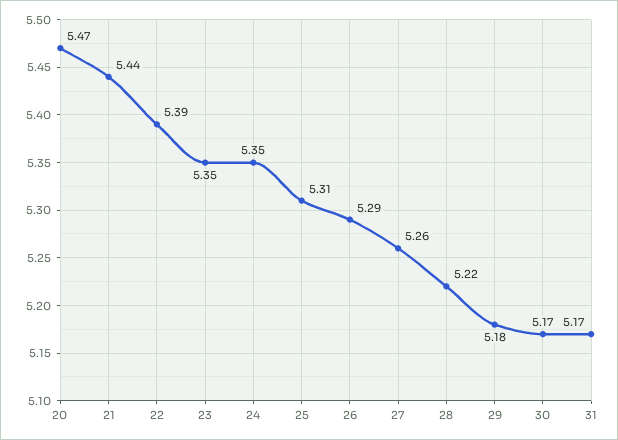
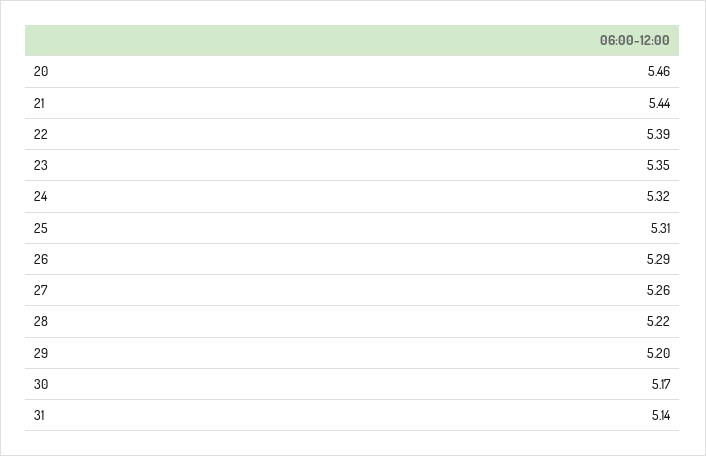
  {
-   "20": 5.47,
+   "20": 5.46,
    "21": 5.44,
    "22": 5.39,
    "23": 5.35,
-   "24": 5.35,
+   "24": 5.32,
    "25": 5.31,
    "26": 5.29,
    "27": 5.26,
    "28": 5.22,
-   "29": 5.18,
+   "29": 5.2,
    "30": 5.17,
-   "31": 5.17
+   "31": 5.14
  }

